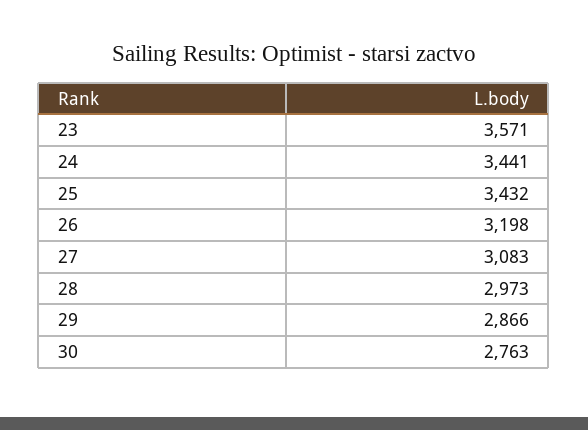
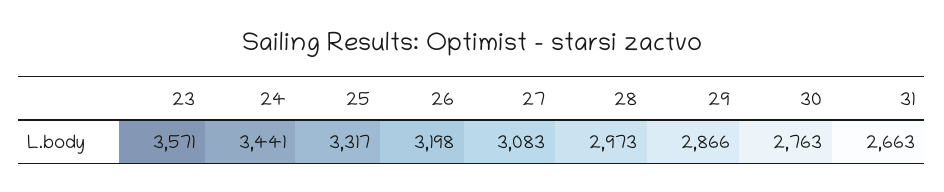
  {
    "23": 3571,
    "24": 3441,
-   "25": 3432,
+   "25": 3317,
    "26": 3198,
    "27": 3083,
    "28": 2973,
    "29": 2866,
-   "30": 2763
+   "30": 2763,
+   "31": 2663
  }

